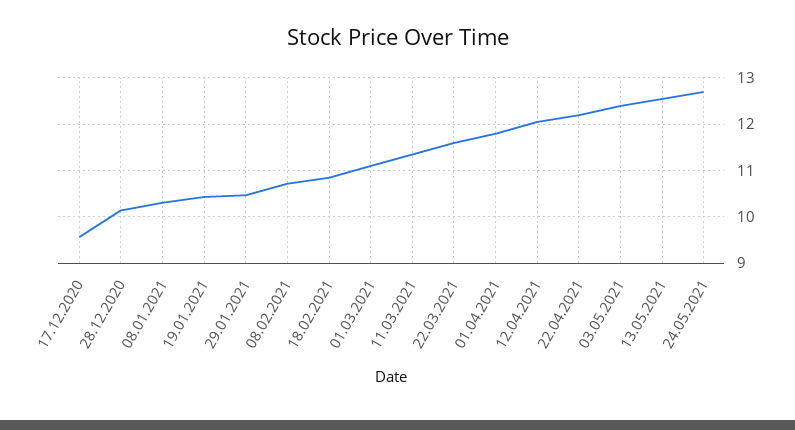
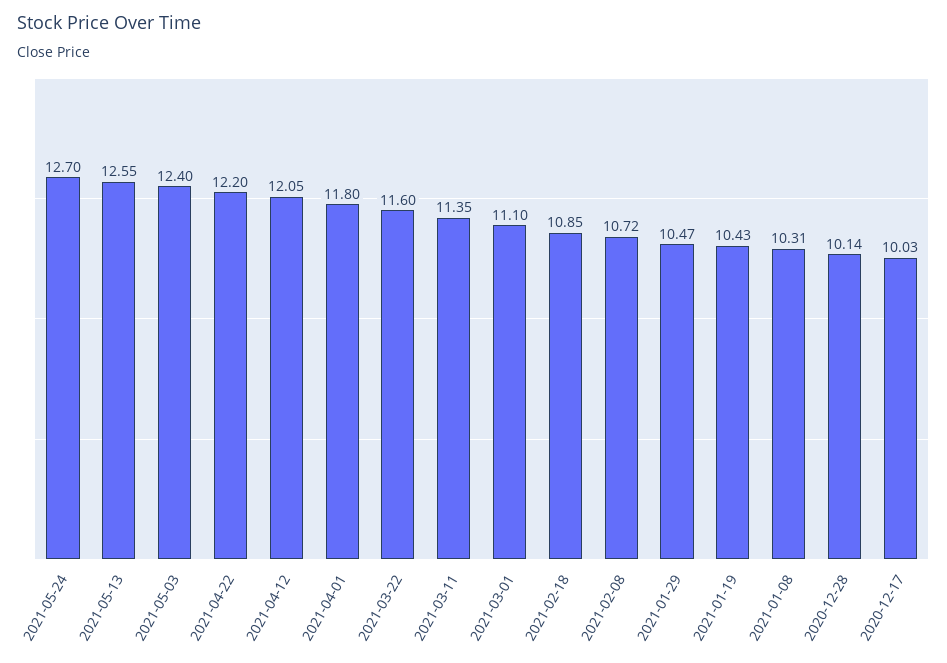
  {
-   "17.12.2020": 9.6,
+   "17.12.2020": 10.03,
    "28.12.2020": 10.14,
    "08.01.2021": 10.31,
    "19.01.2021": 10.43,
    "29.01.2021": 10.47,
    "08.02.2021": 10.72,
    "18.02.2021": 10.85,
    "01.03.2021": 11.1,
    "11.03.2021": 11.35,
    "22.03.2021": 11.6,
    "01.04.2021": 11.8,
    "12.04.2021": 12.05,
    "22.04.2021": 12.2,
    "03.05.2021": 12.4,
    "13.05.2021": 12.55,
    "24.05.2021": 12.7
  }

